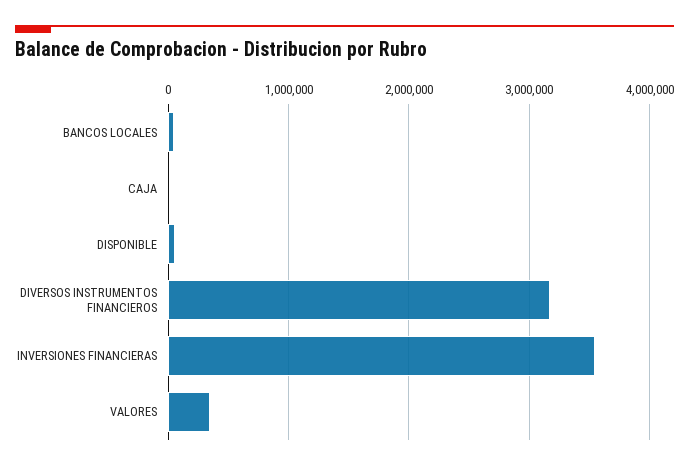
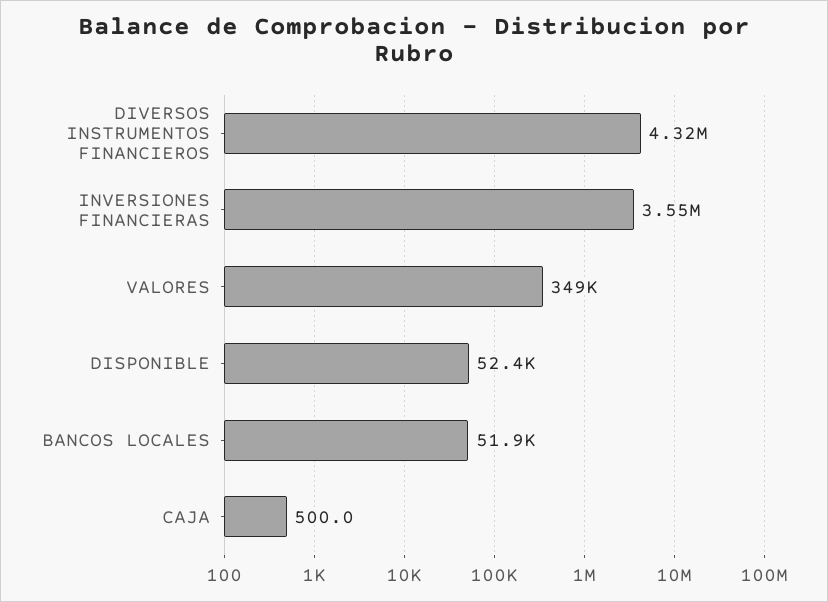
  {
    "BANCOS LOCALES": 51900,
    "CAJA": 500,
    "DISPONIBLE": 52400,
-   "DIVERSOS INSTRUMENTOS FINANCIEROS": 3200000,
+   "DIVERSOS INSTRUMENTOS FINANCIEROS": 4320000,
    "INVERSIONES FINANCIERAS": 3550000,
    "VALORES": 349000
  }

